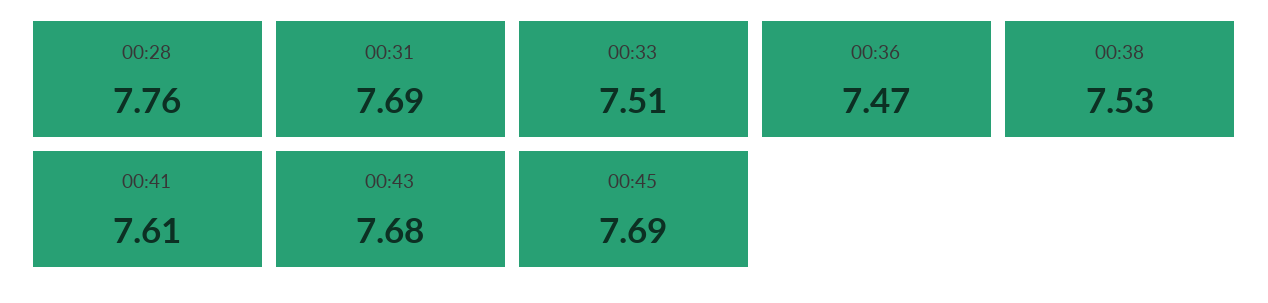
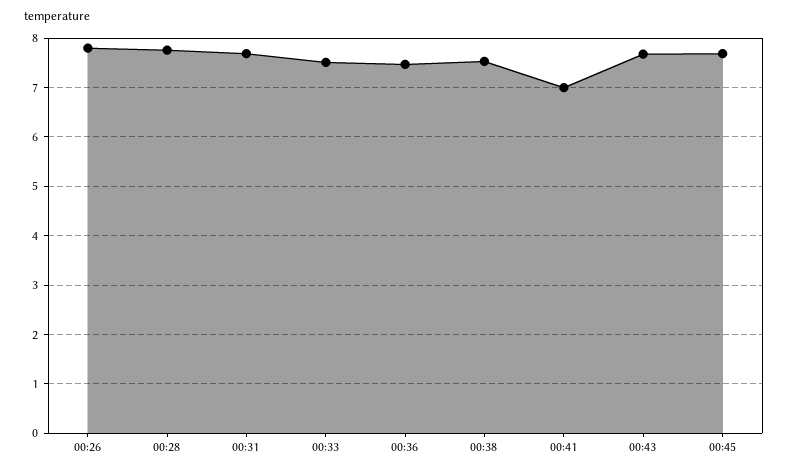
  {
    "00:28": 7.76,
    "00:31": 7.69,
    "00:33": 7.51,
    "00:36": 7.47,
    "00:38": 7.53,
-   "00:41": 7.61,
+   "00:41": 7,
    "00:43": 7.68,
-   "00:45": 7.69
+   "00:45": 7.69,
+   "00:26": 7.8
  }

